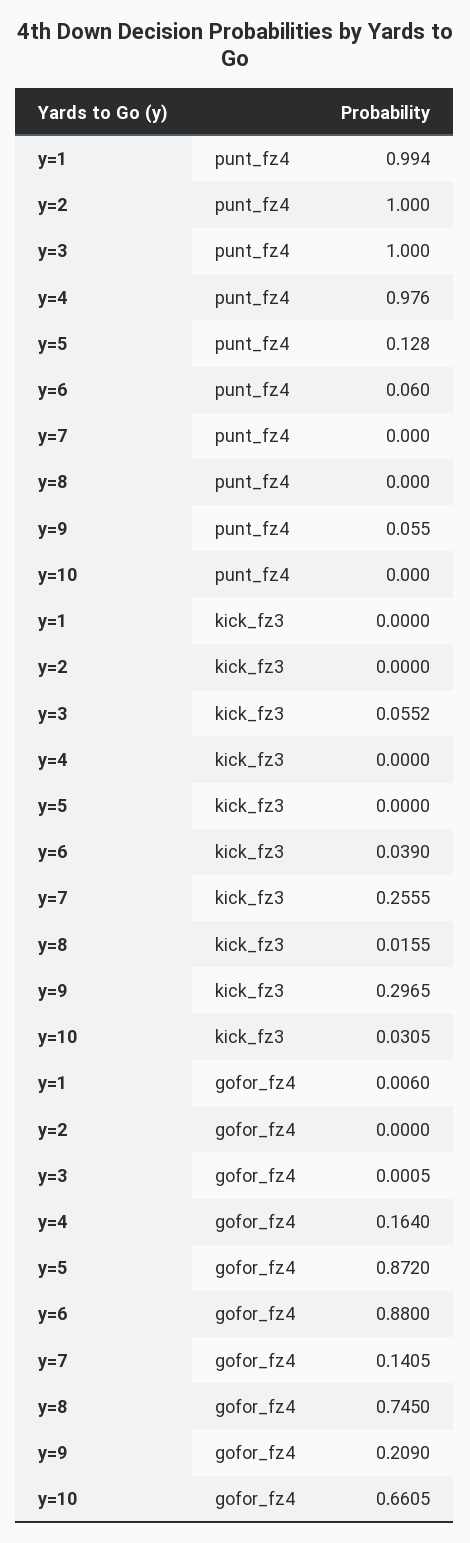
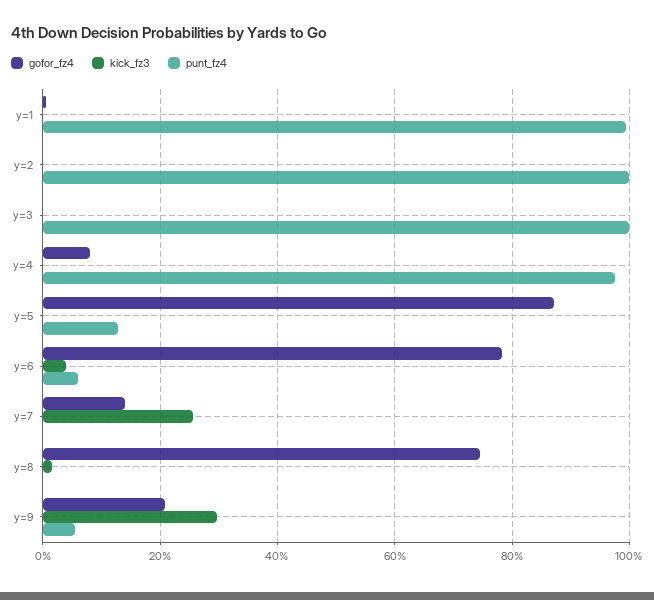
  {
    "punt_fz4": {
      "y=1": 0.994,
      "y=2": 1,
      "y=3": 1,
      "y=4": 0.976,
      "y=5": 0.128,
      "y=6": 0.06,
      "y=7": 0,
      "y=8": 0,
-     "y=9": 0.055,
+     "y=9": 0.055
-     "y=10": 0
    },
    "kick_fz3": {
      "y=1": 0,
      "y=2": 0,
-     "y=3": 0.0552,
+     "y=3": 0,
      "y=4": 0,
      "y=5": 0,
      "y=6": 0.039,
      "y=7": 0.2555,
      "y=8": 0.0155,
-     "y=9": 0.2965,
+     "y=9": 0.2965
-     "y=10": 0.0305
    },
    "gofor_fz4": {
      "y=1": 0.006,
      "y=2": 0,
      "y=3": 0.0005,
-     "y=4": 0.164,
+     "y=4": 0.08,
      "y=5": 0.872,
-     "y=6": 0.88,
+     "y=6": 0.78,
      "y=7": 0.1405,
      "y=8": 0.745,
-     "y=9": 0.209,
+     "y=9": 0.209
-     "y=10": 0.6605
    }
  }

